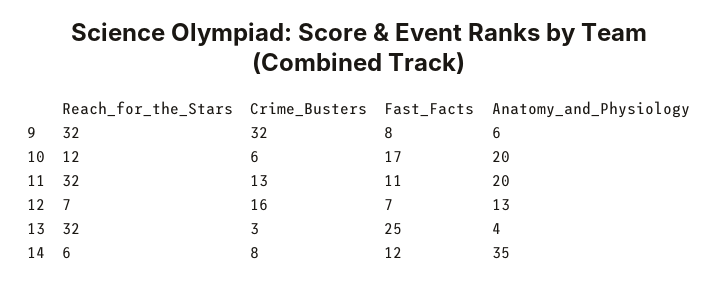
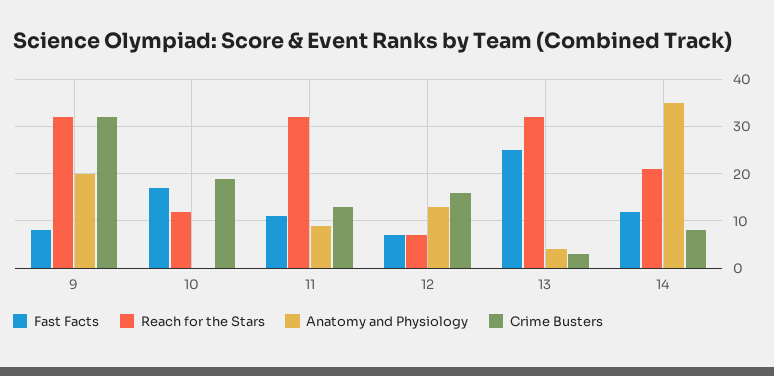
  {
    "Reach_for_the_Stars": {
      "9": 32,
      "10": 12,
      "11": 32,
      "12": 7,
      "13": 32,
-     "14": 6
+     "14": 20
    },
    "Crime_Busters": {
      "9": 32,
-     "10": 6,
+     "10": 20,
      "11": 13,
      "12": 16,
      "13": 3,
      "14": 8
    },
    "Fast_Facts": {
      "9": 8,
      "10": 17,
      "11": 11,
      "12": 7,
      "13": 25,
      "14": 12
    },
    "Anatomy_and_Physiology": {
-     "9": 6,
+     "9": 20,
-     "10": 20,
+     "10": 0,
-     "11": 20,
+     "11": 10,
      "12": 13,
      "13": 4,
      "14": 35
    }
  }

